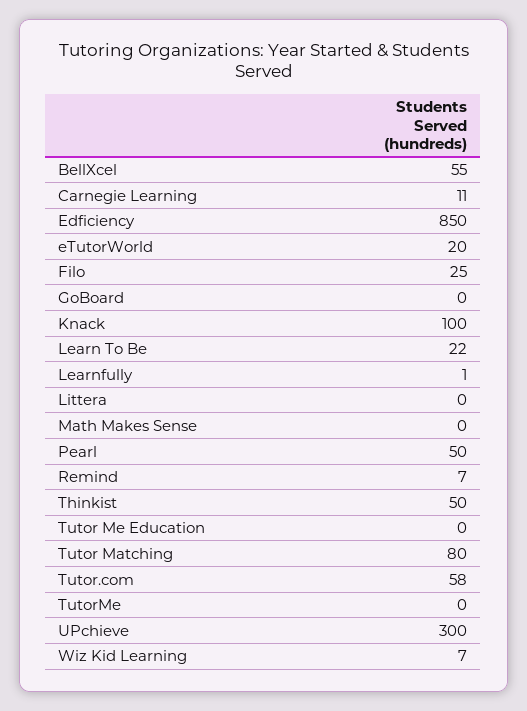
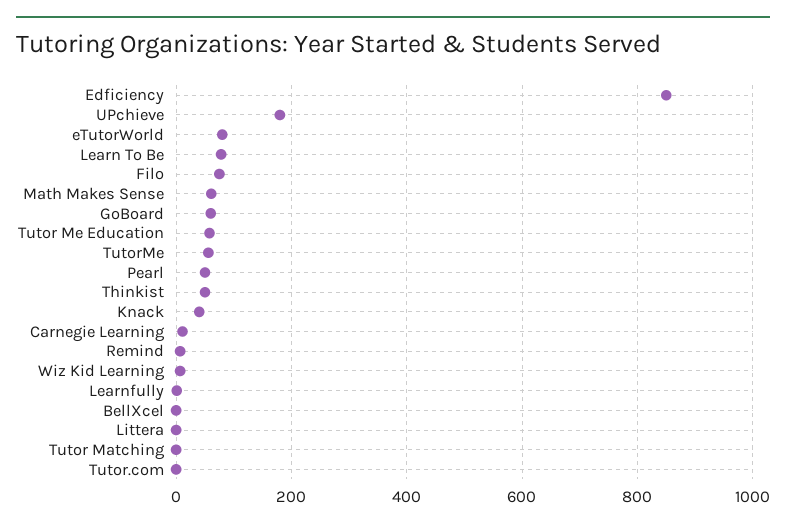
  {
-   "BellXcel": 55,
+   "BellXcel": 0,
    "Carnegie Learning": 11,
    "Edficiency": 850,
-   "eTutorWorld": 20,
+   "eTutorWorld": 80,
-   "Filo": 25,
+   "Filo": 80,
-   "GoBoard": 0,
+   "GoBoard": 60,
-   "Knack": 100,
+   "Knack": 40,
-   "Learn To Be": 22,
+   "Learn To Be": 80,
    "Learnfully": 1,
    "Littera": 0,
-   "Math Makes Sense": 0,
+   "Math Makes Sense": 60,
    "Pearl": 50,
    "Remind": 7,
    "Thinkist": 50,
-   "Tutor Me Education": 0,
+   "Tutor Me Education": 60,
-   "Tutor Matching": 80,
+   "Tutor Matching": 0,
-   "Tutor.com": 58,
+   "Tutor.com": 0,
-   "TutorMe": 0,
+   "TutorMe": 60,
-   "UPchieve": 300,
+   "UPchieve": 180,
    "Wiz Kid Learning": 7
  }

